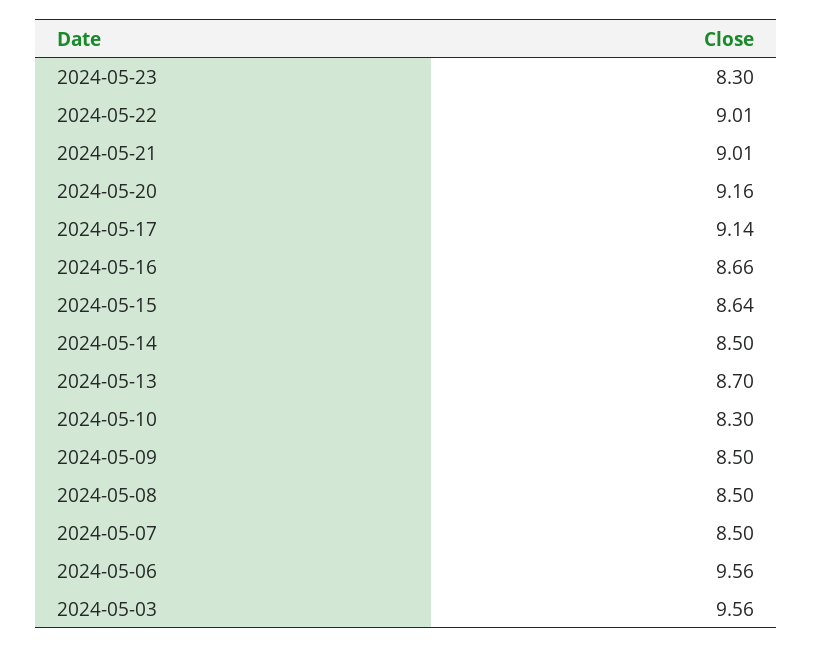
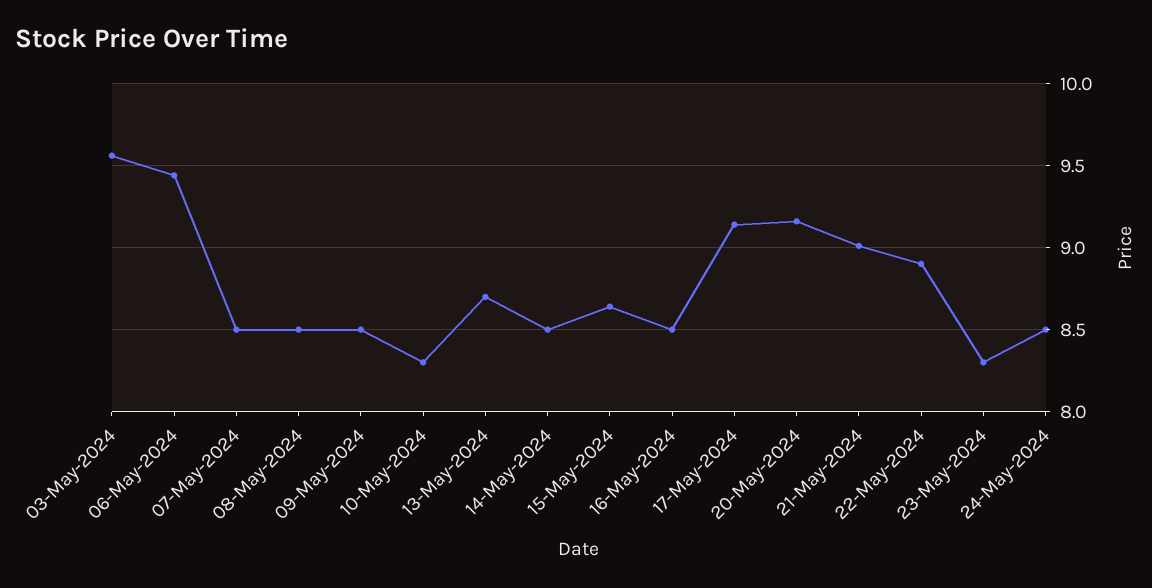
  {
    "2024-05-23": 8.3,
-   "2024-05-22": 9.01,
+   "2024-05-22": 8.9,
    "2024-05-21": 9.01,
    "2024-05-20": 9.16,
    "2024-05-17": 9.14,
-   "2024-05-16": 8.66,
+   "2024-05-16": 8.5,
    "2024-05-15": 8.64,
    "2024-05-14": 8.5,
    "2024-05-13": 8.7,
    "2024-05-10": 8.3,
    "2024-05-09": 8.5,
    "2024-05-08": 8.5,
    "2024-05-07": 8.5,
-   "2024-05-06": 9.56,
+   "2024-05-06": 9.45,
-   "2024-05-03": 9.56
+   "2024-05-03": 9.56,
+   "24-May-2024": 8.5
  }

